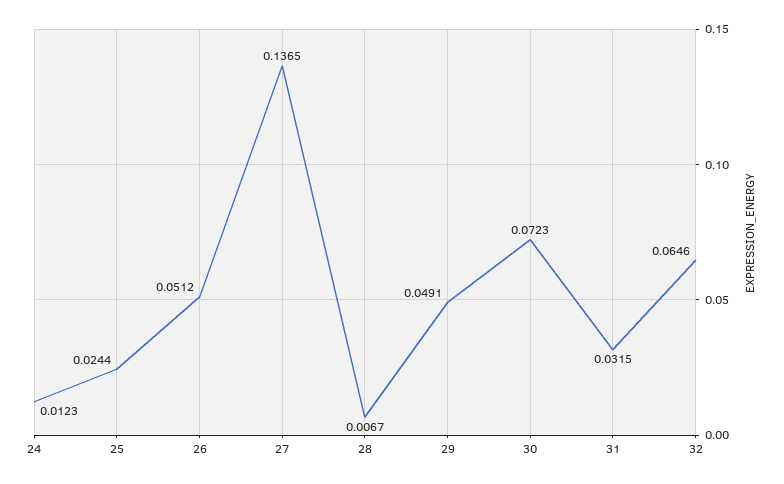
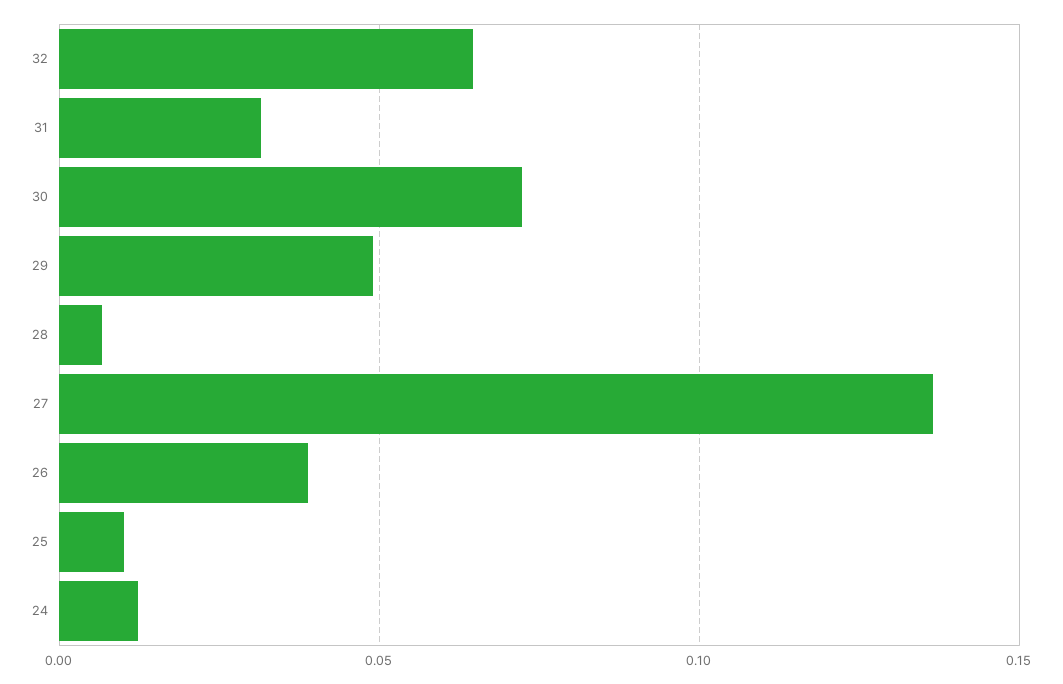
  {
    "24": 0.0123,
-   "25": 0.0244,
+   "25": 0.01,
-   "26": 0.0512,
+   "26": 0.04,
    "27": 0.1365,
    "28": 0.0067,
    "29": 0.0491,
    "30": 0.0723,
    "31": 0.0315,
    "32": 0.0646
  }

